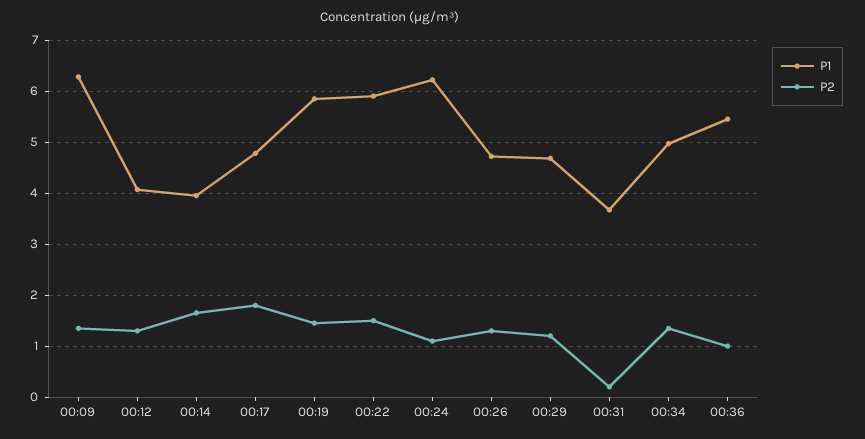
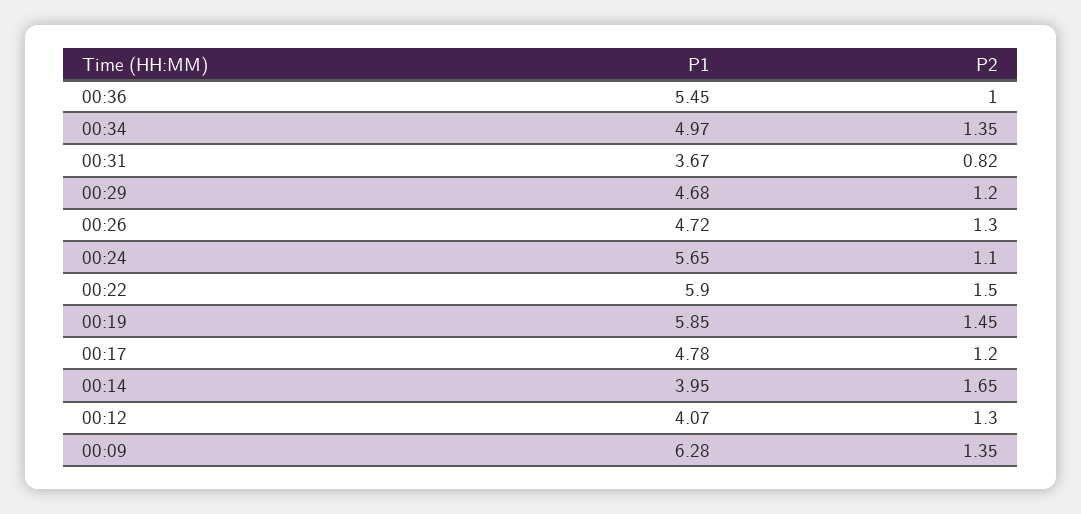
  {
    "P1": {
      "00:09": 6.28,
      "00:12": 4.07,
      "00:14": 3.95,
      "00:17": 4.78,
      "00:19": 5.85,
      "00:22": 5.9,
-     "00:24": 6.2,
+     "00:24": 5.65,
      "00:26": 4.72,
      "00:29": 4.68,
      "00:31": 3.67,
      "00:34": 4.97,
      "00:36": 5.45
    },
    "P2": {
      "00:09": 1.35,
      "00:12": 1.3,
      "00:14": 1.65,
-     "00:17": 1.8,
+     "00:17": 1.2,
      "00:19": 1.45,
      "00:22": 1.5,
      "00:24": 1.1,
      "00:26": 1.3,
      "00:29": 1.2,
-     "00:31": 0.2,
+     "00:31": 0.82,
      "00:34": 1.35,
      "00:36": 1
    }
  }

